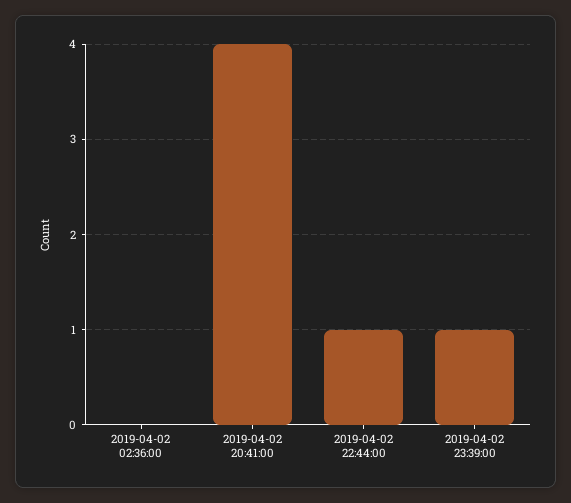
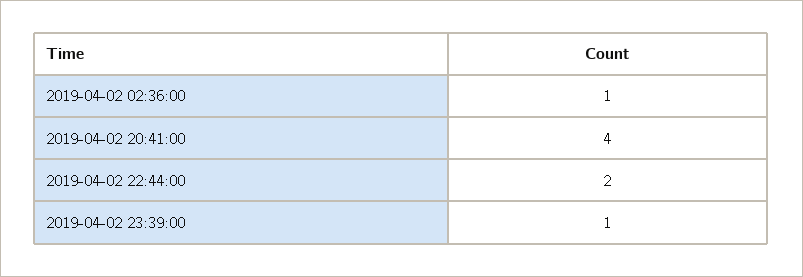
  {
-   "2019-04-02 02:36:00": 0,
+   "2019-04-02 02:36:00": 1,
    "2019-04-02 20:41:00": 4,
-   "2019-04-02 22:44:00": 1,
+   "2019-04-02 22:44:00": 2,
    "2019-04-02 23:39:00": 1
  }

